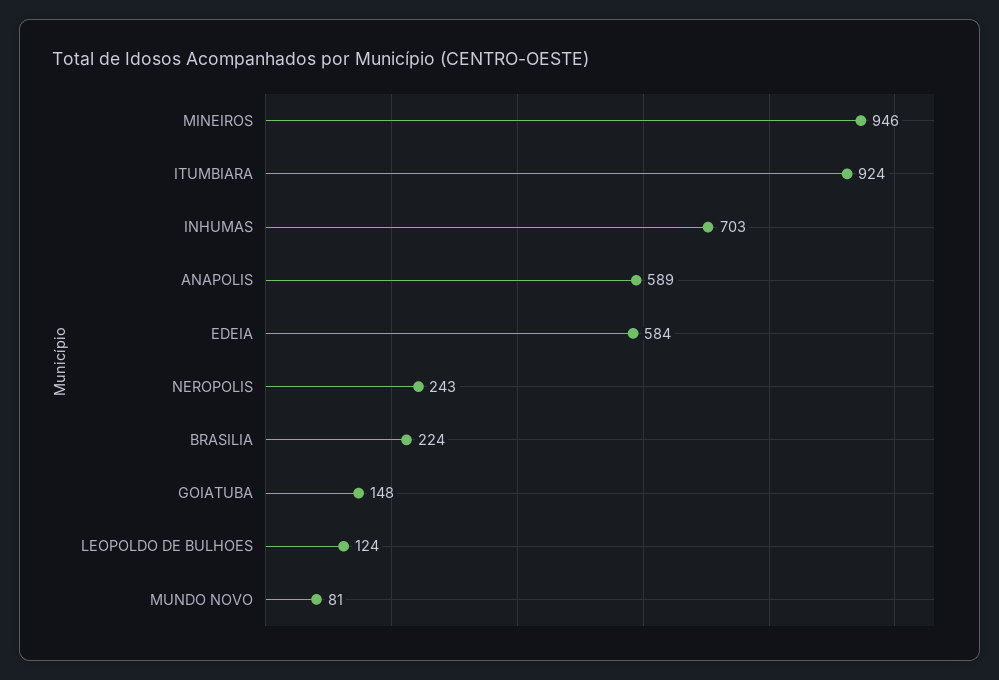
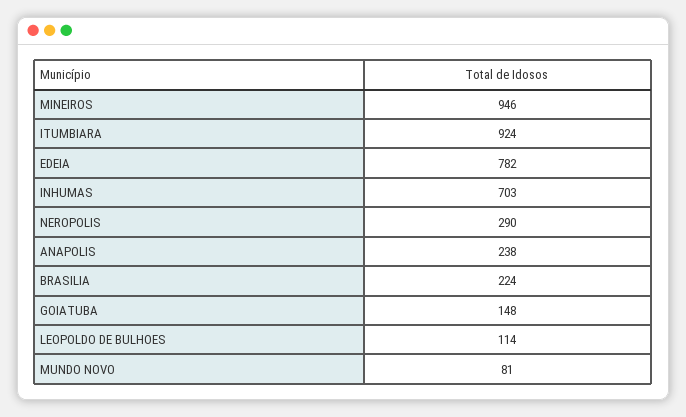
  {
    "MINEIROS": 946,
    "ITUMBIARA": 924,
    "INHUMAS": 703,
-   "ANAPOLIS": 589,
+   "ANAPOLIS": 238,
-   "EDEIA": 584,
+   "EDEIA": 782,
-   "NEROPOLIS": 243,
+   "NEROPOLIS": 290,
    "BRASILIA": 224,
    "GOIATUBA": 148,
-   "LEOPOLDO DE BULHOES": 124,
+   "LEOPOLDO DE BULHOES": 114,
    "MUNDO NOVO": 81
  }

